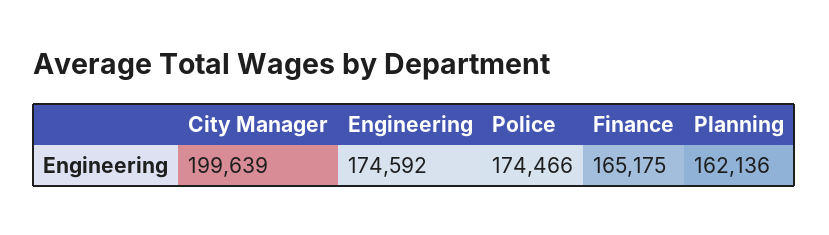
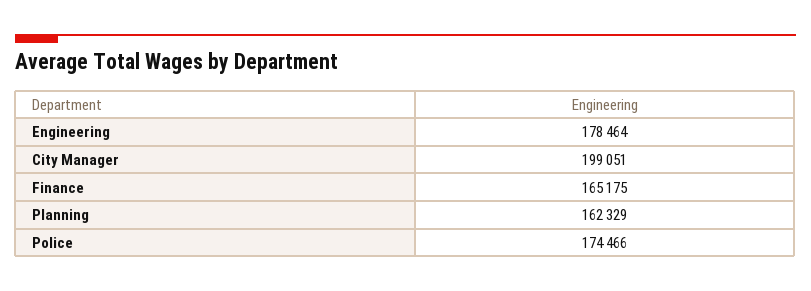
  {
-   "City Manager": 199639,
+   "City Manager": 199051,
-   "Engineering": 174592,
+   "Engineering": 178464,
    "Police": 174466,
    "Finance": 165175,
-   "Planning": 162136
+   "Planning": 162329
  }

